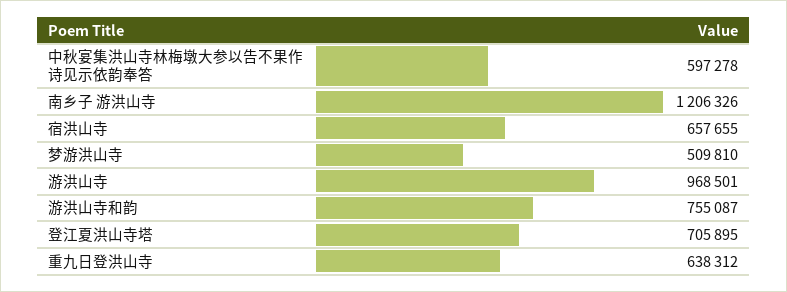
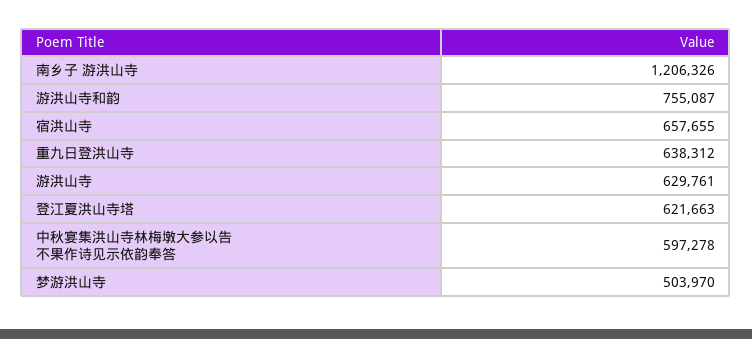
  {
    "中秋宴集洪山寺林梅墩大参以告不果作诗见示依韵奉答": 597278,
    "南乡子 游洪山寺": 1206326,
    "宿洪山寺": 657655,
-   "梦游洪山寺": 509810,
+   "梦游洪山寺": 503970,
-   "游洪山寺": 968501,
+   "游洪山寺": 629761,
    "游洪山寺和韵": 755087,
-   "登江夏洪山寺塔": 705895,
+   "登江夏洪山寺塔": 621663,
    "重九日登洪山寺": 638312
  }

